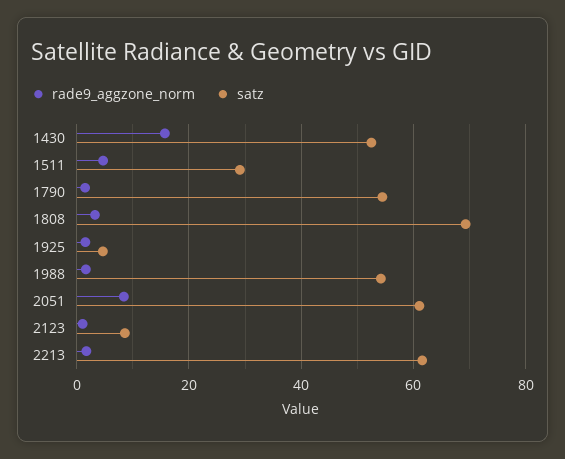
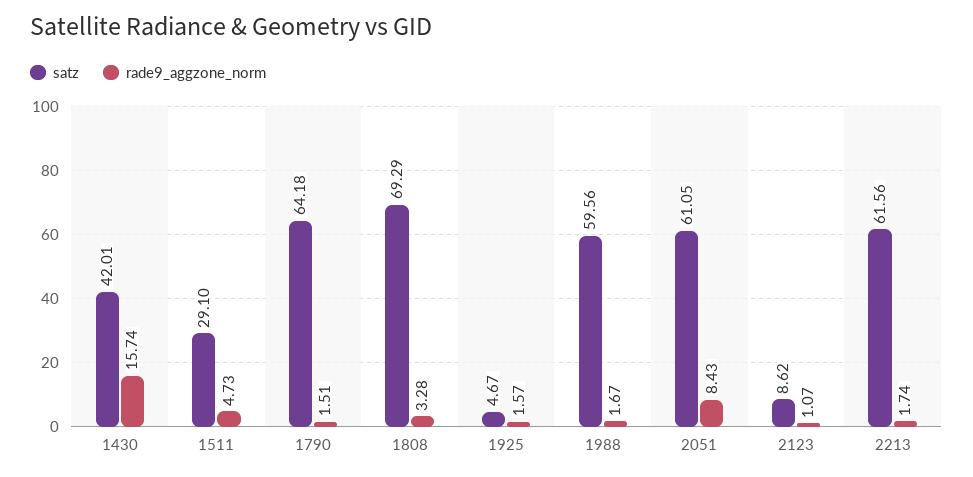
  {
    "rade9_aggzone_norm": {
      "1430": 15.74,
      "1511": 4.73,
      "1790": 1.51,
      "1808": 3.28,
      "1925": 1.57,
      "1988": 1.67,
      "2051": 8.43,
      "2123": 1.07,
      "2213": 1.74
    },
    "satz": {
-     "1430": 52,
+     "1430": 42.01,
      "1511": 29.1,
-     "1790": 54,
+     "1790": 64.18,
      "1808": 69.29,
      "1925": 4.67,
-     "1988": 54,
+     "1988": 59.56,
      "2051": 61.05,
      "2123": 8.62,
      "2213": 61.56
    }
  }

